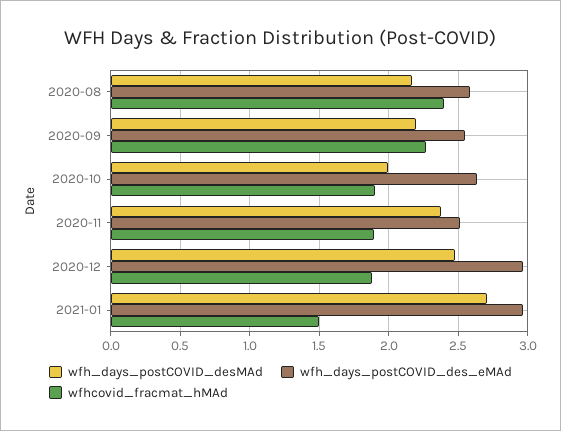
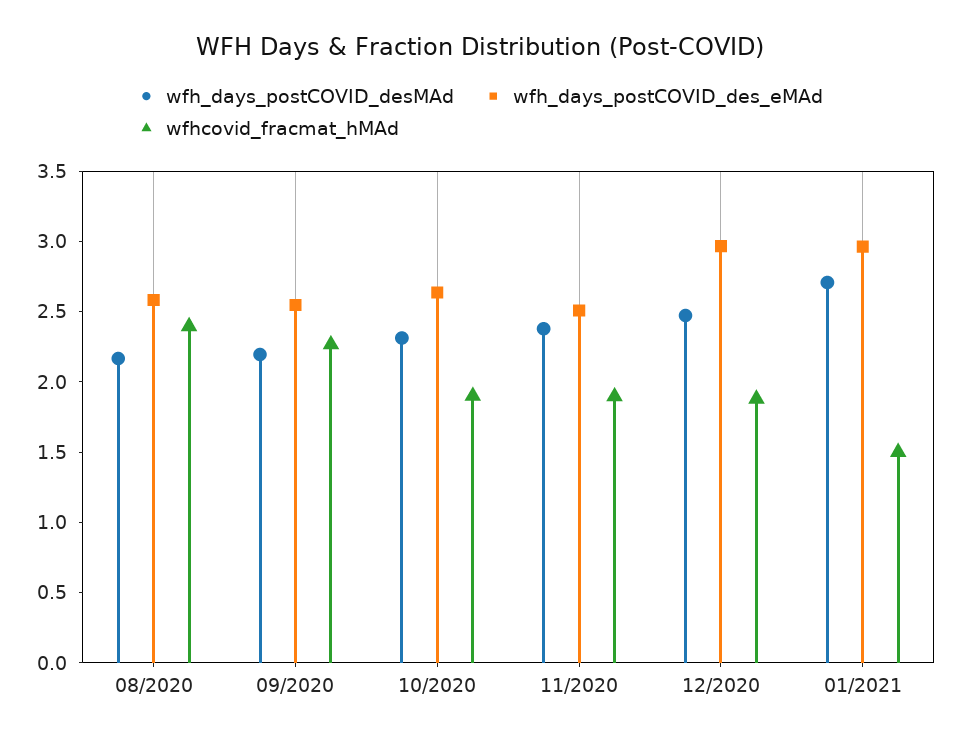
  {
    "wfh_days_postCOVID_desMAd": {
      "2020-08": 2.15,
      "2020-09": 2.2,
-     "2020-10": 2,
+     "2020-10": 2.3,
      "2020-11": 2.4,
      "2020-12": 2.45,
      "2021-01": 2.7
    },
    "wfh_days_postCOVID_des_eMAd": {
      "2020-08": 2.6,
      "2020-09": 2.55,
      "2020-10": 2.65,
      "2020-11": 2.5,
      "2020-12": 2.95,
      "2021-01": 2.95
    },
    "wfhcovid_fracmat_hMAd": {
      "2020-08": 2.4,
      "2020-09": 2.25,
      "2020-10": 1.9,
      "2020-11": 1.9,
      "2020-12": 1.9,
      "2021-01": 1.5
    }
  }

